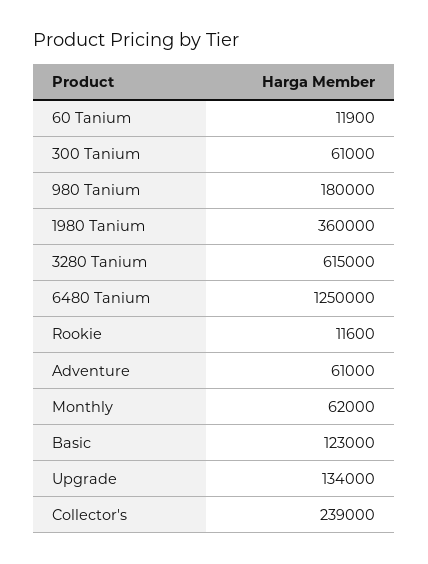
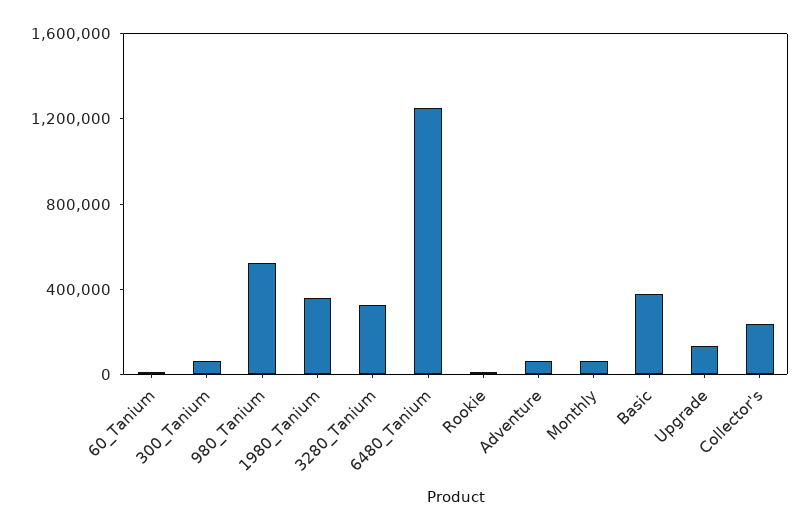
  {
    "60 Tanium": 11900,
    "300 Tanium": 61000,
-   "980 Tanium": 180000,
+   "980 Tanium": 500000,
    "1980 Tanium": 360000,
-   "3280 Tanium": 615000,
+   "3280 Tanium": 300000,
    "6480 Tanium": 1250000,
    "Rookie": 11600,
    "Adventure": 61000,
    "Monthly": 62000,
-   "Basic": 123000,
+   "Basic": 400000,
    "Upgrade": 134000,
    "Collector's": 239000
  }

